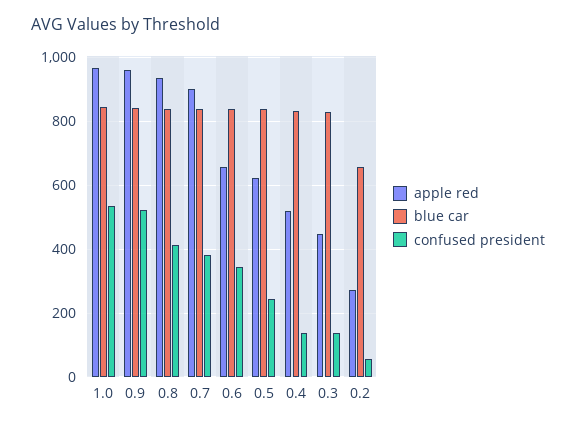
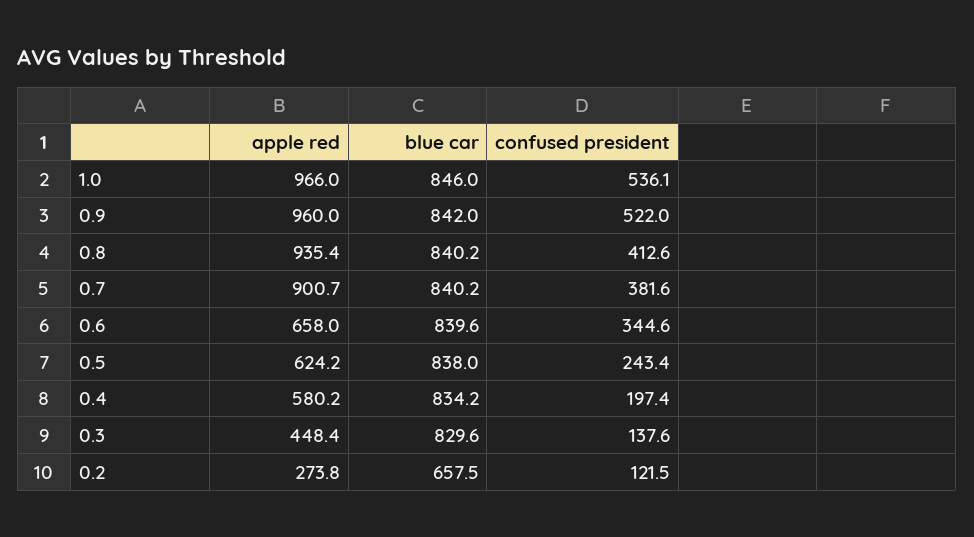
  {
    "apple red": {
      "1.0": 966,
      "0.9": 960,
      "0.8": 935.4,
      "0.7": 900.7,
      "0.6": 658,
      "0.5": 624.2,
-     "0.4": 520,
+     "0.4": 580.2,
      "0.3": 448.4,
      "0.2": 273.8
    },
    "blue car": {
      "1.0": 846,
      "0.9": 842,
      "0.8": 840.2,
      "0.7": 840.2,
      "0.6": 839.6,
      "0.5": 838,
      "0.4": 834.2,
      "0.3": 829.6,
      "0.2": 657.5
    },
    "confused president": {
      "1.0": 536.1,
      "0.9": 522,
      "0.8": 412.6,
      "0.7": 381.6,
      "0.6": 344.6,
      "0.5": 243.4,
-     "0.4": 140,
+     "0.4": 197.4,
      "0.3": 137.6,
-     "0.2": 60
+     "0.2": 121.5
    }
  }

